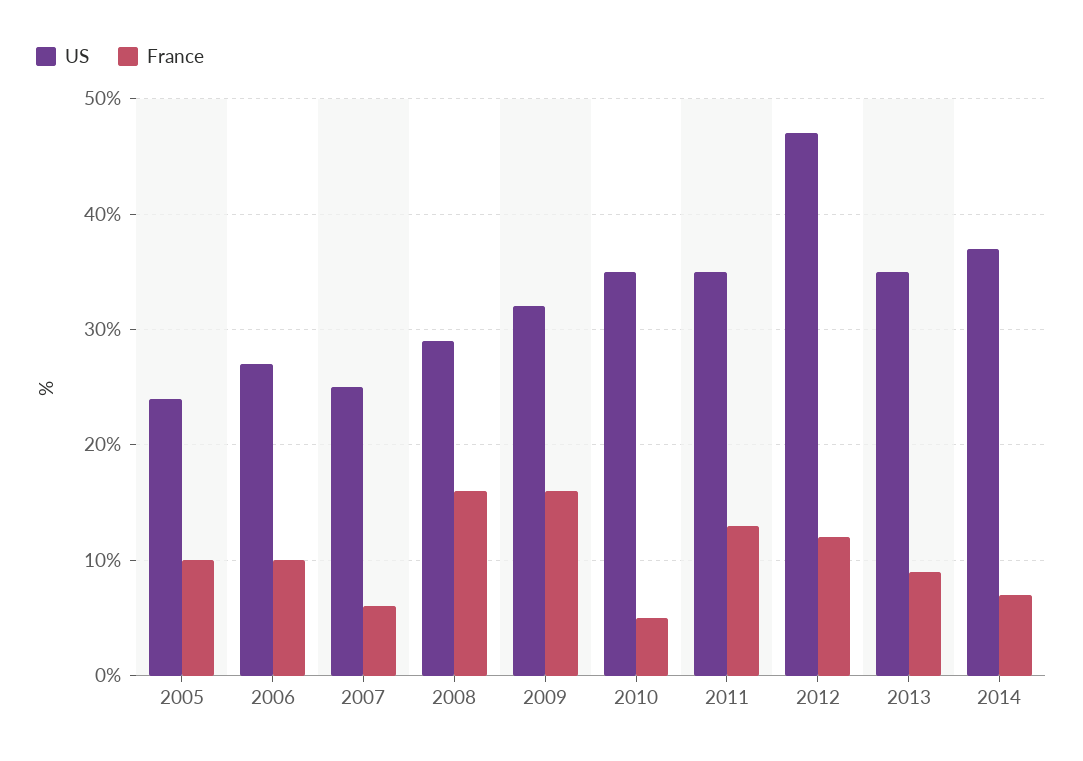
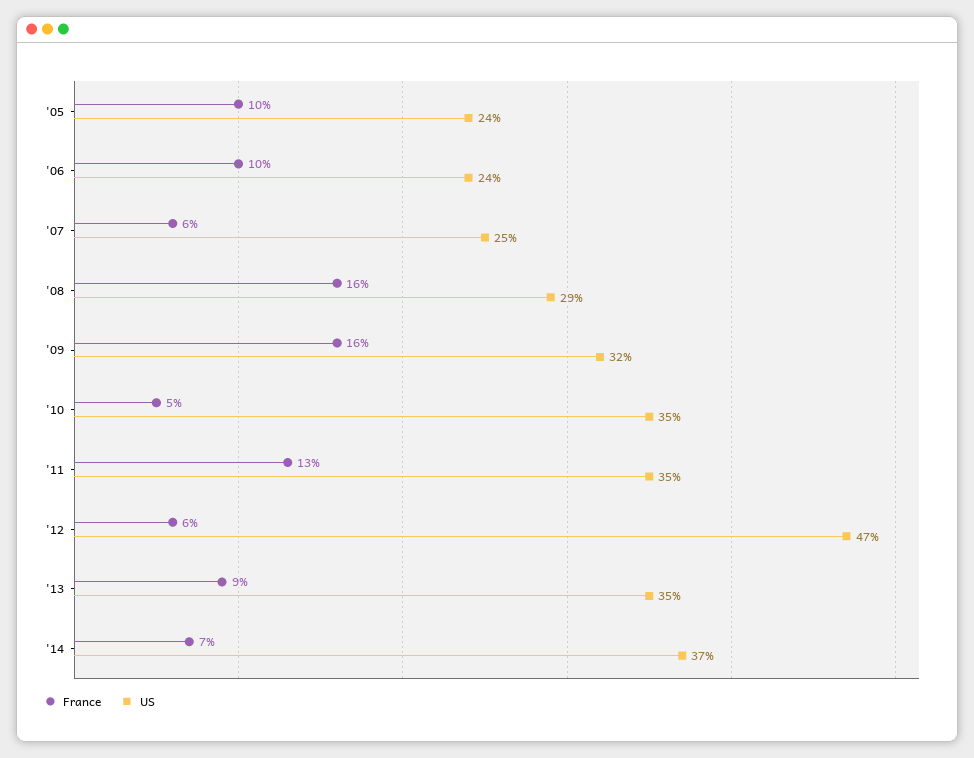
  {
    "US": {
      "2005": 24,
-     "2006": 27,
+     "2006": 24,
      "2007": 25,
      "2008": 29,
      "2009": 32,
      "2010": 35,
      "2011": 35,
      "2012": 47,
      "2013": 35,
      "2014": 37
    },
    "France": {
      "2005": 10,
      "2006": 10,
      "2007": 6,
      "2008": 16,
      "2009": 16,
      "2010": 5,
      "2011": 13,
-     "2012": 12,
+     "2012": 6,
      "2013": 9,
      "2014": 7
    }
  }

